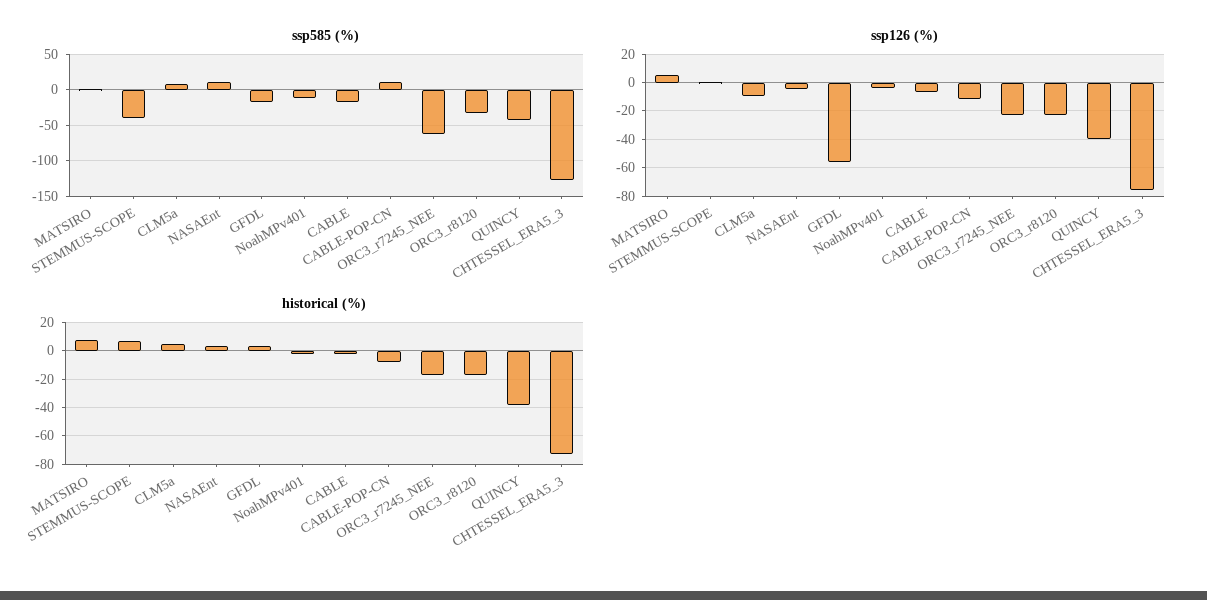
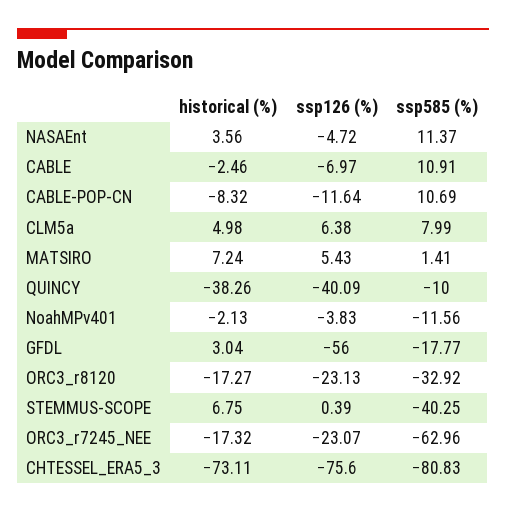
  {
    "ssp585 (%)": {
      "MATSIRO": 1.41,
      "STEMMUS-SCOPE": -40.25,
      "CLM5a": 7.99,
      "NASAEnt": 11.37,
      "GFDL": -17.77,
      "NoahMPv401": -11.56,
-     "CABLE": -20,
+     "CABLE": 10.91,
      "CABLE-POP-CN": 10.69,
      "ORC3_r7245_NEE": -62.96,
      "ORC3_r8120": -32.92,
-     "QUINCY": -40,
+     "QUINCY": -10,
-     "CHTESSEL_ERA5_3": -130
+     "CHTESSEL_ERA5_3": -80.83
    },
    "ssp126 (%)": {
      "MATSIRO": 5.43,
      "STEMMUS-SCOPE": 0.39,
-     "CLM5a": -10,
+     "CLM5a": 6.38,
      "NASAEnt": -4.72,
      "GFDL": -56,
      "NoahMPv401": -3.83,
      "CABLE": -6.97,
      "CABLE-POP-CN": -11.64,
      "ORC3_r7245_NEE": -23.07,
      "ORC3_r8120": -23.13,
      "QUINCY": -40.09,
      "CHTESSEL_ERA5_3": -75.6
    },
    "historical (%)": {
      "MATSIRO": 7.24,
      "STEMMUS-SCOPE": 6.75,
      "CLM5a": 4.98,
      "NASAEnt": 3.56,
      "GFDL": 3.04,
      "NoahMPv401": -2.13,
      "CABLE": -2.46,
      "CABLE-POP-CN": -8.32,
      "ORC3_r7245_NEE": -17.32,
      "ORC3_r8120": -17.27,
      "QUINCY": -38.26,
      "CHTESSEL_ERA5_3": -73.11
    }
  }

